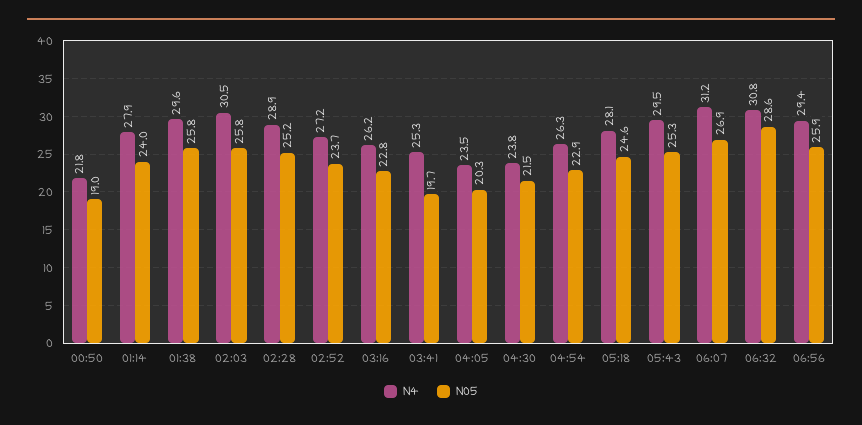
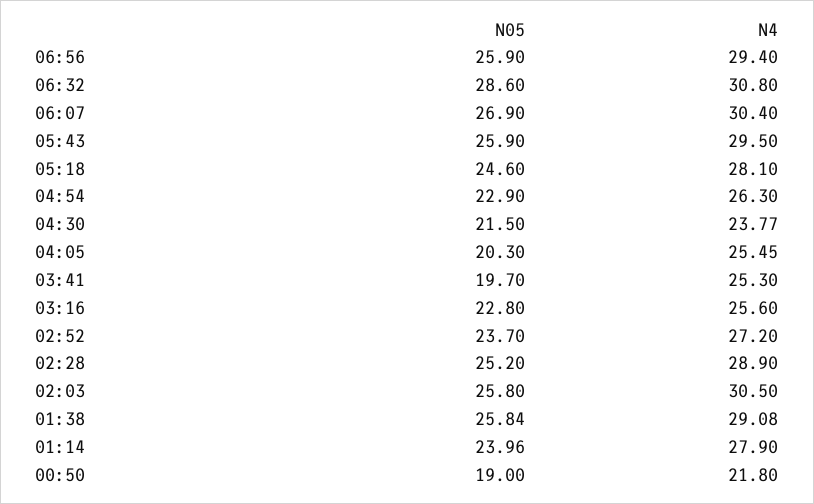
  {
    "N4": {
      "00:50": 21.8,
      "01:14": 27.9,
-     "01:38": 29.6,
+     "01:38": 29.08,
      "02:03": 30.5,
      "02:28": 28.9,
      "02:52": 27.2,
-     "03:16": 26.2,
+     "03:16": 25.6,
      "03:41": 25.3,
-     "04:05": 23.5,
+     "04:05": 25.45,
      "04:30": 23.77,
      "04:54": 26.3,
      "05:18": 28.1,
      "05:43": 29.5,
-     "06:07": 31.2,
+     "06:07": 30.4,
      "06:32": 30.8,
      "06:56": 29.4
    },
    "N05": {
      "00:50": 19,
      "01:14": 23.96,
      "01:38": 25.84,
      "02:03": 25.8,
      "02:28": 25.2,
      "02:52": 23.7,
      "03:16": 22.8,
      "03:41": 19.7,
      "04:05": 20.3,
      "04:30": 21.5,
      "04:54": 22.9,
      "05:18": 24.6,
-     "05:43": 25.3,
+     "05:43": 25.9,
      "06:07": 26.9,
      "06:32": 28.6,
      "06:56": 25.9
    }
  }

